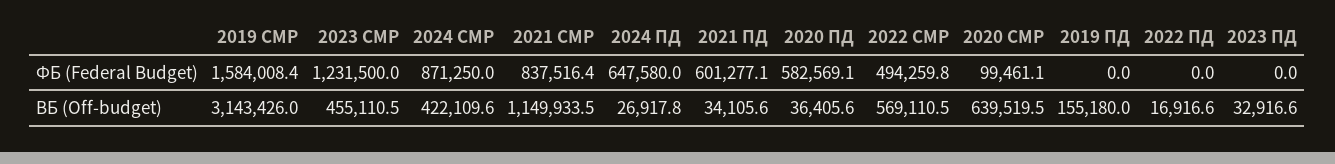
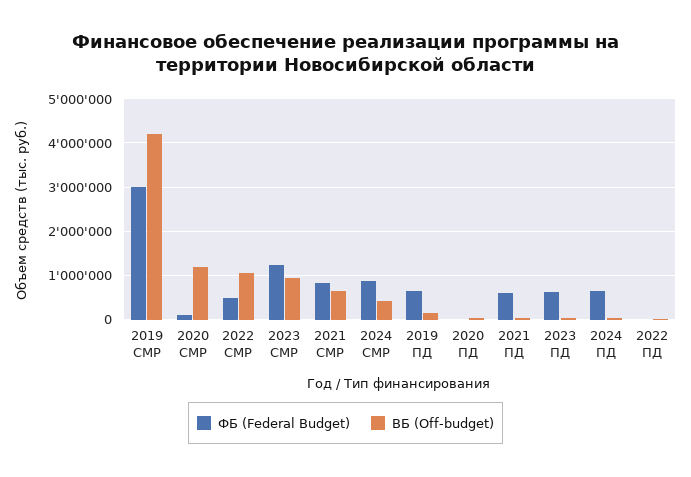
  {
    "ФБ (Federal Budget)": {
-     "2019 СМР": 1584008.4,
+     "2019 СМР": 3000000,
      "2023 СМР": 1231500,
      "2024 СМР": 871250,
      "2021 СМР": 837516.4,
      "2024 ПД": 647580,
      "2021 ПД": 601277.1,
-     "2020 ПД": 582569.1,
+     "2020 ПД": 0,
      "2022 СМР": 494259.8,
      "2020 СМР": 99461.1,
-     "2019 ПД": 0,
+     "2019 ПД": 600000,
      "2022 ПД": 0,
-     "2023 ПД": 0
+     "2023 ПД": 600000
    },
    "ВБ (Off-budget)": {
-     "2019 СМР": 3143426,
+     "2019 СМР": 4200000,
-     "2023 СМР": 455110.5,
+     "2023 СМР": 1000000,
      "2024 СМР": 422109.6,
-     "2021 СМР": 1149933.5,
+     "2021 СМР": 600000,
      "2024 ПД": 26917.8,
      "2021 ПД": 34105.6,
      "2020 ПД": 36405.6,
-     "2022 СМР": 569110.5,
+     "2022 СМР": 1000000,
-     "2020 СМР": 639519.5,
+     "2020 СМР": 1200000,
      "2019 ПД": 155180,
      "2022 ПД": 16916.6,
      "2023 ПД": 32916.6
    }
  }

